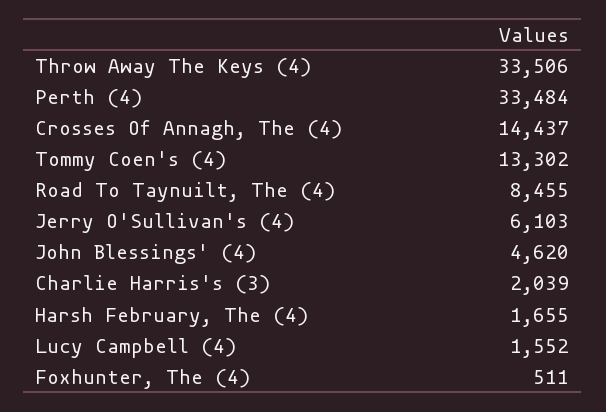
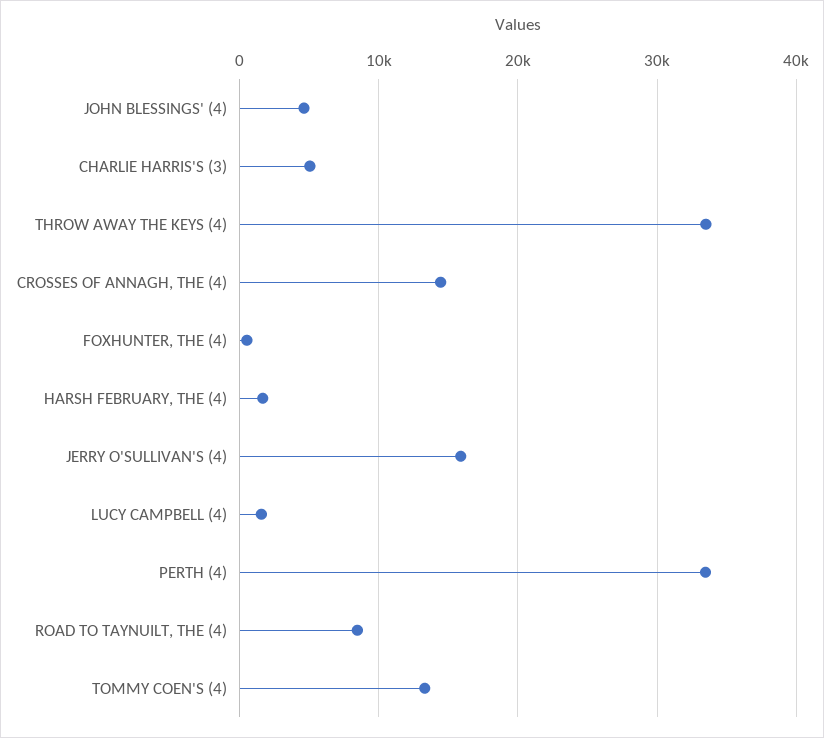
  {
    "Throw Away The Keys (4)": 33506,
    "Perth (4)": 33484,
    "Crosses Of Annagh, The (4)": 14437,
    "Tommy Coen's (4)": 13302,
    "Road To Taynuilt, The (4)": 8455,
-   "Jerry O'Sullivan's (4)": 6103,
+   "Jerry O'Sullivan's (4)": 16000,
    "John Blessings' (4)": 4620,
-   "Charlie Harris's (3)": 2039,
+   "Charlie Harris's (3)": 5000,
    "Harsh February, The (4)": 1655,
    "Lucy Campbell (4)": 1552,
    "Foxhunter, The (4)": 511
  }

